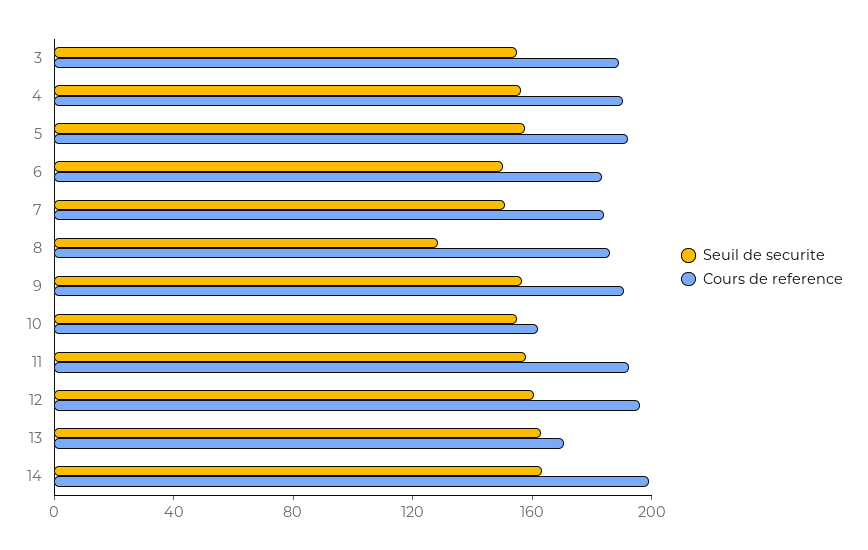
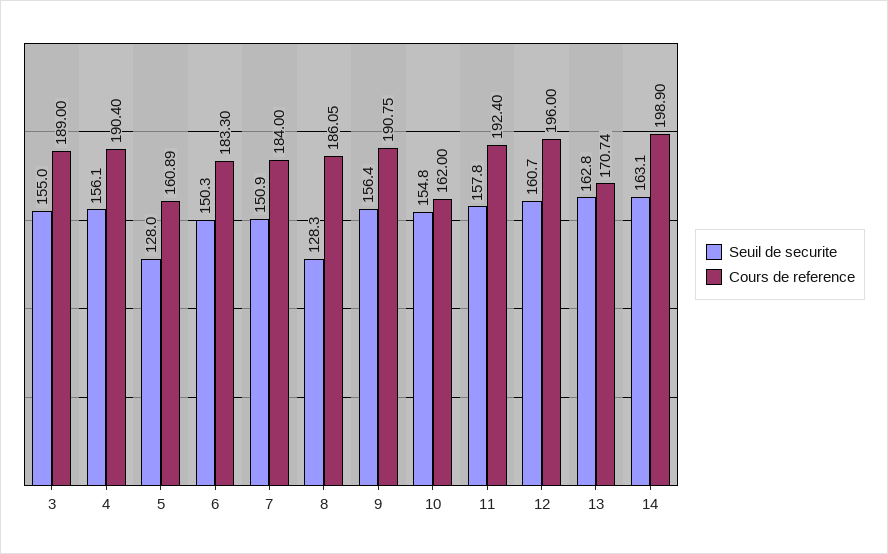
  {
    "Seuil de securite": {
      "3": 155,
      "4": 156.1,
-     "5": 160,
+     "5": 128,
      "6": 150.3,
      "7": 150.9,
      "8": 128.3,
      "9": 156.4,
      "10": 154.8,
      "11": 157.8,
      "12": 160.7,
      "13": 162.8,
      "14": 163.1
    },
    "Cours de reference": {
      "3": 189,
      "4": 190.4,
-     "5": 190,
+     "5": 160.89,
      "6": 183.3,
      "7": 184,
      "8": 186.05,
      "9": 190.75,
      "10": 162,
      "11": 192.4,
      "12": 196,
      "13": 170.74,
      "14": 198.9
    }
  }

